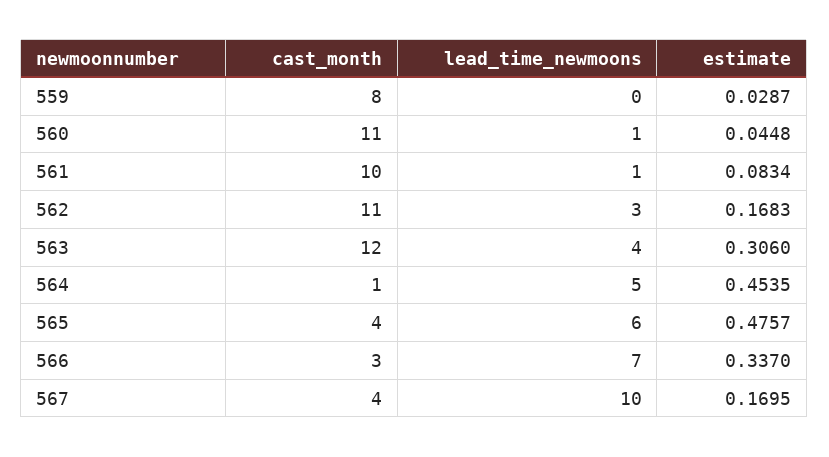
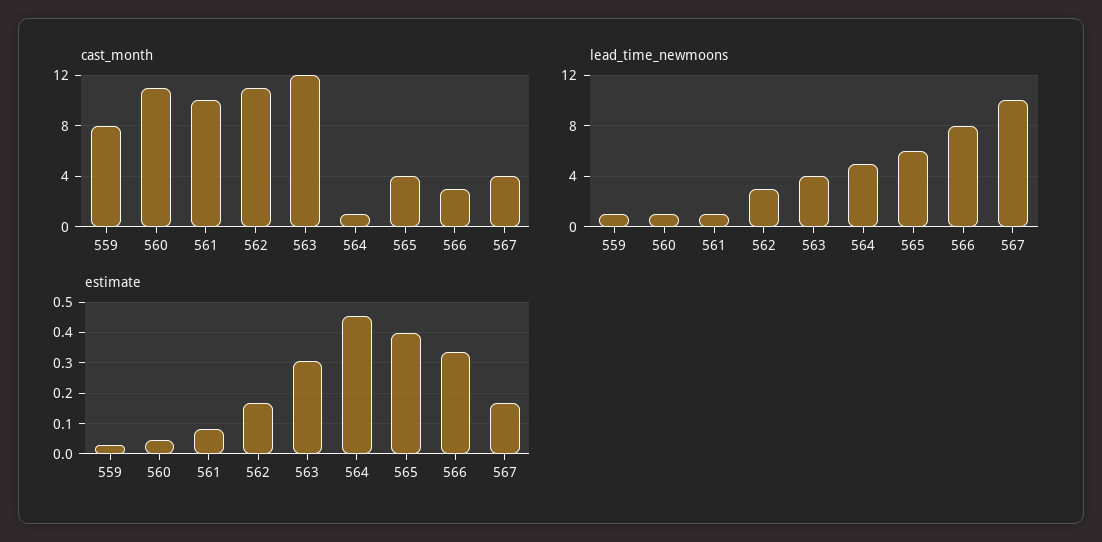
  {
    "cast_month": {
      "559": 8,
      "560": 11,
      "561": 10,
      "562": 11,
      "563": 12,
      "564": 1,
      "565": 4,
      "566": 3,
      "567": 4
    },
    "lead_time_newmoons": {
-     "559": 0,
+     "559": 1,
      "560": 1,
      "561": 1,
      "562": 3,
      "563": 4,
      "564": 5,
      "565": 6,
-     "566": 7,
+     "566": 8,
      "567": 10
    },
    "estimate": {
      "559": 0.0287,
      "560": 0.0448,
      "561": 0.0834,
      "562": 0.1683,
      "563": 0.306,
      "564": 0.4535,
-     "565": 0.4757,
+     "565": 0.4,
      "566": 0.337,
      "567": 0.1695
    }
  }

